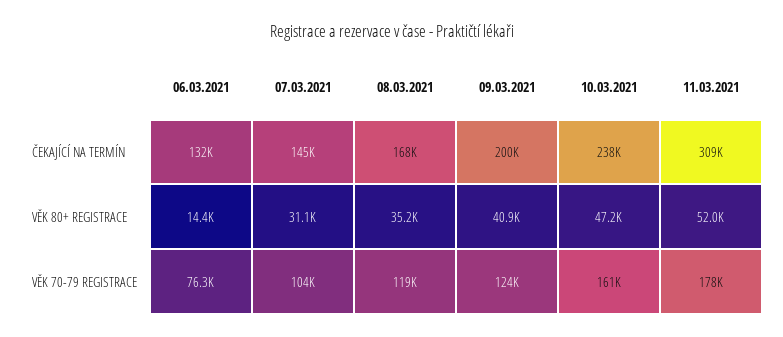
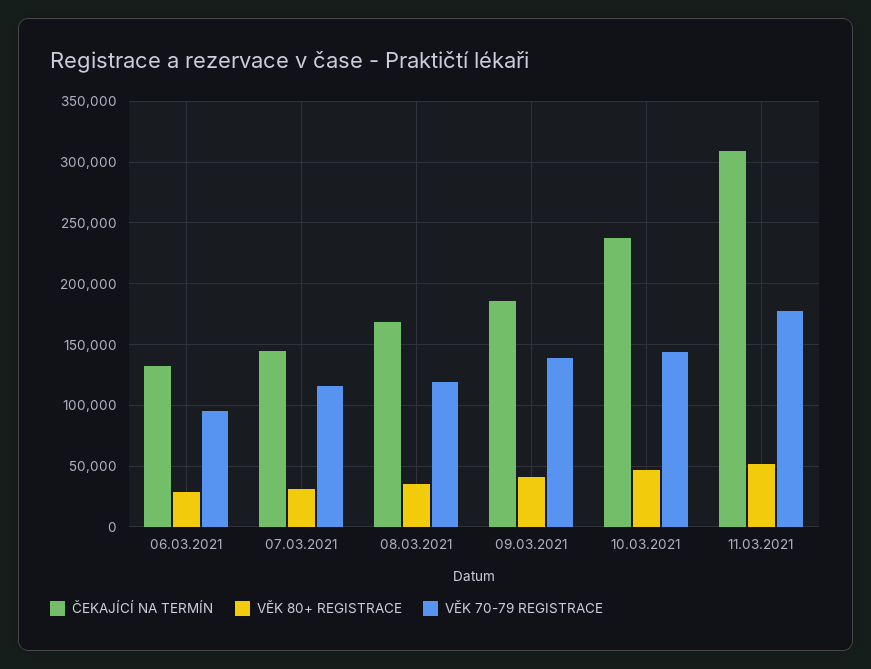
  {
    "ČEKAJÍCÍ NA TERMÍN": {
      "06.03.2021": 132000,
      "07.03.2021": 145000,
      "08.03.2021": 168000,
-     "09.03.2021": 200000,
+     "09.03.2021": 185000,
      "10.03.2021": 238000,
      "11.03.2021": 309000
    },
    "VĚK 80+ REGISTRACE": {
-     "06.03.2021": 14400,
+     "06.03.2021": 30000,
      "07.03.2021": 31100,
      "08.03.2021": 35200,
      "09.03.2021": 40900,
      "10.03.2021": 47200,
      "11.03.2021": 52000
    },
    "VĚK 70-79 REGISTRACE": {
-     "06.03.2021": 76300,
+     "06.03.2021": 95000,
-     "07.03.2021": 104000,
+     "07.03.2021": 115000,
      "08.03.2021": 119000,
-     "09.03.2021": 124000,
+     "09.03.2021": 140000,
-     "10.03.2021": 161000,
+     "10.03.2021": 145000,
      "11.03.2021": 178000
    }
  }

